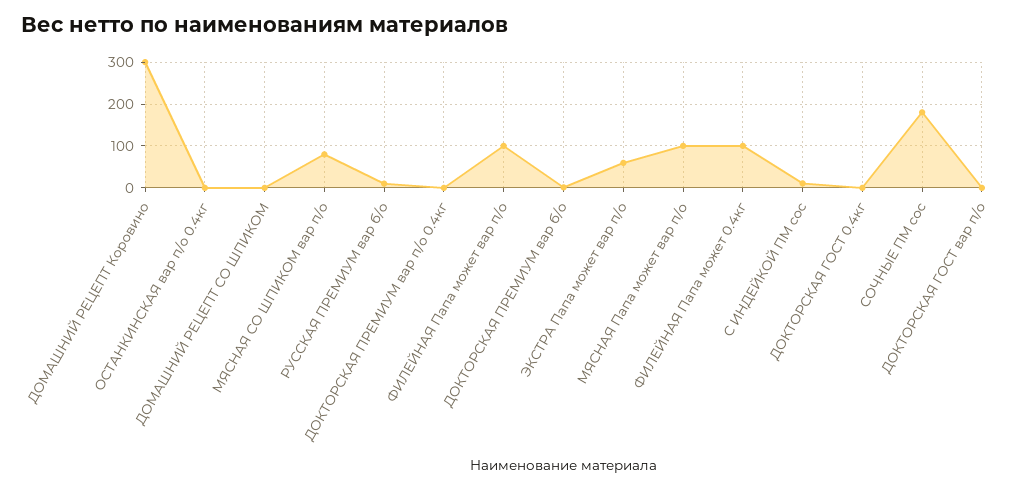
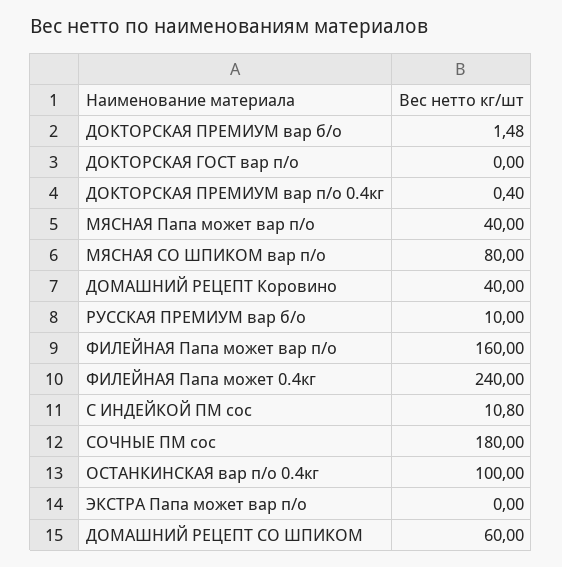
  {
-   "ДОМАШНИЙ РЕЦЕПТ Коровино": 300,
+   "ДОМАШНИЙ РЕЦЕПТ Коровино": 40,
-   "ОСТАНКИНСКАЯ вар п/о 0.4кг": 0,
+   "ОСТАНКИНСКАЯ вар п/о 0.4кг": 100,
-   "ДОМАШНИЙ РЕЦЕПТ СО ШПИКОМ": 0,
+   "ДОМАШНИЙ РЕЦЕПТ СО ШПИКОМ": 60,
    "МЯСНАЯ СО ШПИКОМ вар п/о": 80,
    "РУССКАЯ ПРЕМИУМ вар б/о": 10,
    "ДОКТОРСКАЯ ПРЕМИУМ вар п/о 0.4кг": 0.4,
-   "ФИЛЕЙНАЯ Папа может вар п/о": 100,
+   "ФИЛЕЙНАЯ Папа может вар п/о": 160,
    "ДОКТОРСКАЯ ПРЕМИУМ вар б/о": 1.48,
-   "ЭКСТРА Папа может вар п/о": 60,
+   "ЭКСТРА Папа может вар п/о": 0,
-   "МЯСНАЯ Папа может вар п/о": 100,
+   "МЯСНАЯ Папа может вар п/о": 40,
-   "ФИЛЕЙНАЯ Папа может 0.4кг": 100,
+   "ФИЛЕЙНАЯ Папа может 0.4кг": 240,
    "С ИНДЕЙКОЙ ПМ сос": 10.8,
-   "ДОКТОРСКАЯ ГОСТ 0.4кг": 0,
    "СОЧНЫЕ ПМ сос": 180,
    "ДОКТОРСКАЯ ГОСТ вар п/о": 0
  }

